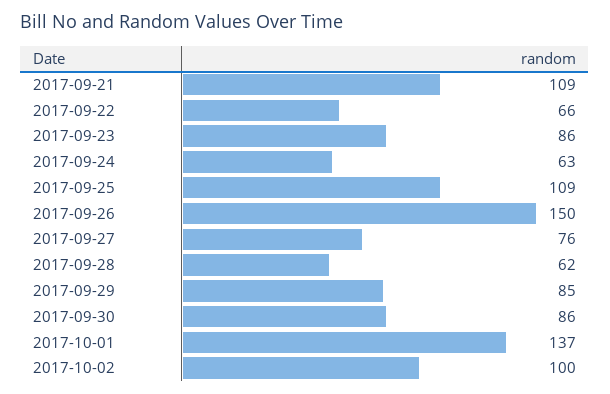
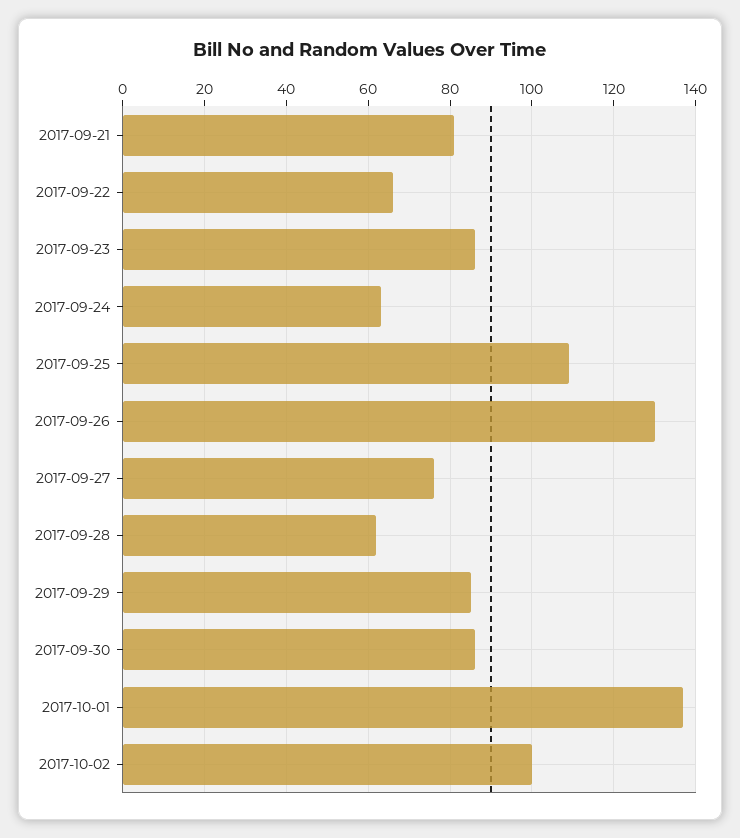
  {
-   "2017-09-21": 109,
+   "2017-09-21": 80,
    "2017-09-22": 66,
    "2017-09-23": 86,
    "2017-09-24": 63,
    "2017-09-25": 109,
-   "2017-09-26": 150,
+   "2017-09-26": 130,
    "2017-09-27": 76,
    "2017-09-28": 62,
    "2017-09-29": 85,
    "2017-09-30": 86,
    "2017-10-01": 137,
    "2017-10-02": 100
  }

